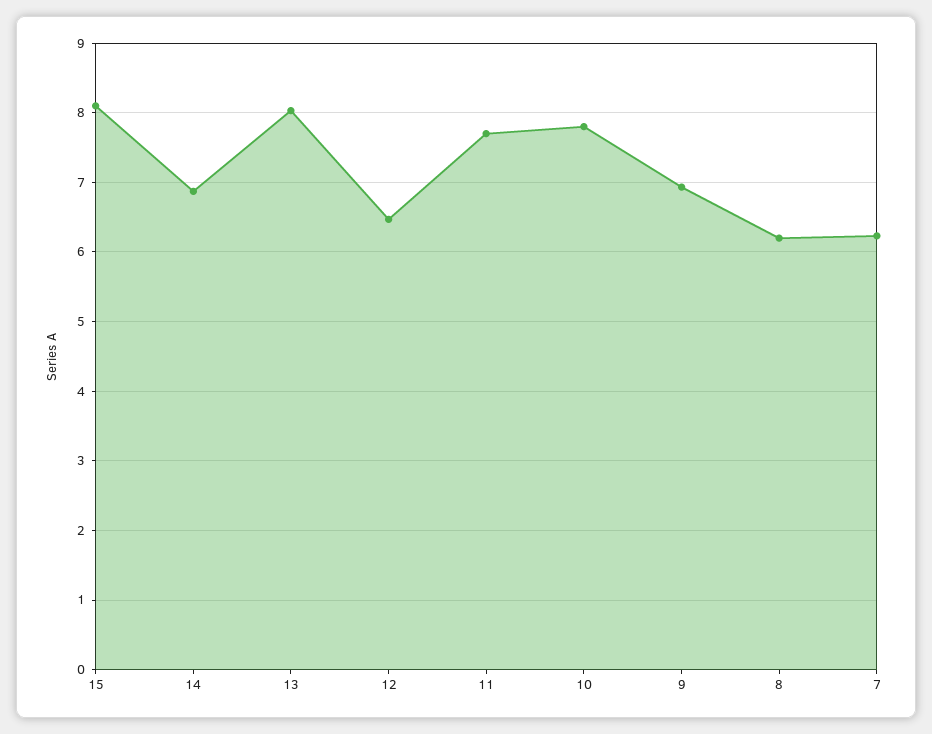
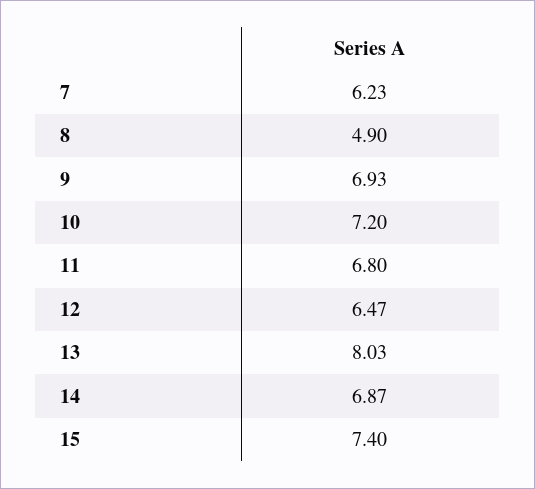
  {
-   "15": 8.1,
+   "15": 7.4,
    "14": 6.87,
    "13": 8.03,
    "12": 6.47,
-   "11": 7.7,
+   "11": 6.8,
-   "10": 7.8,
+   "10": 7.2,
    "9": 6.93,
-   "8": 6.2,
+   "8": 4.9,
    "7": 6.23
  }

